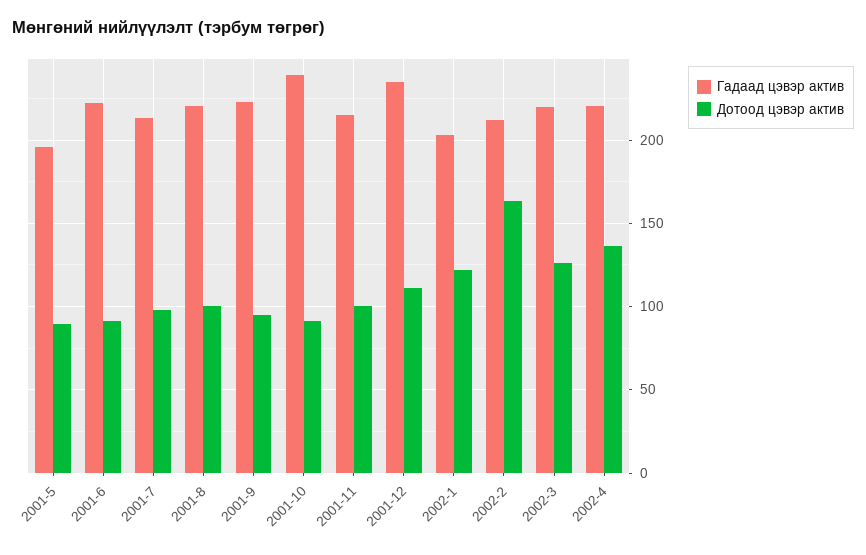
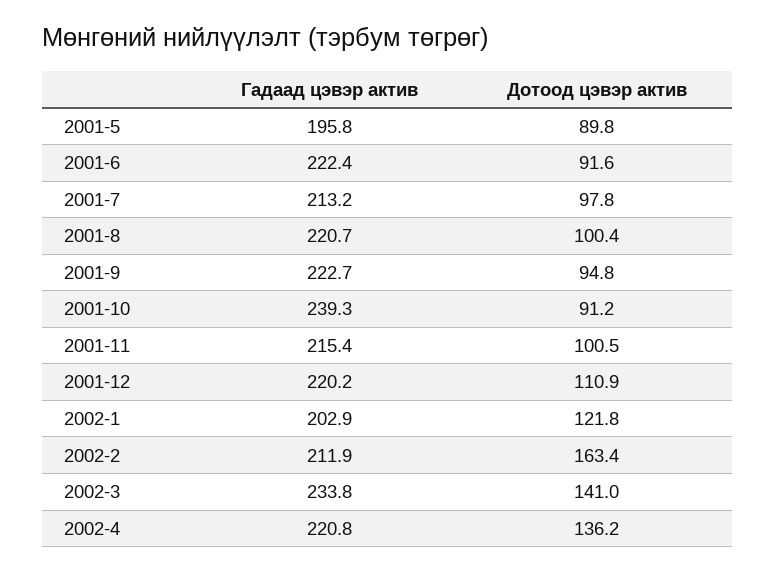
  {
    "Гадаад цэвэр актив": {
      "2001-5": 195.8,
      "2001-6": 222.4,
      "2001-7": 213.2,
      "2001-8": 220.7,
      "2001-9": 222.7,
      "2001-10": 239.3,
      "2001-11": 215.4,
-     "2001-12": 235,
+     "2001-12": 220.2,
      "2002-1": 202.9,
      "2002-2": 211.9,
-     "2002-3": 220,
+     "2002-3": 233.8,
      "2002-4": 220.8
    },
    "Дотоод цэвэр актив": {
      "2001-5": 89.8,
      "2001-6": 91.6,
      "2001-7": 97.8,
      "2001-8": 100.4,
      "2001-9": 94.8,
      "2001-10": 91.2,
      "2001-11": 100.5,
      "2001-12": 110.9,
      "2002-1": 121.8,
      "2002-2": 163.4,
-     "2002-3": 125,
+     "2002-3": 141,
      "2002-4": 136.2
    }
  }

